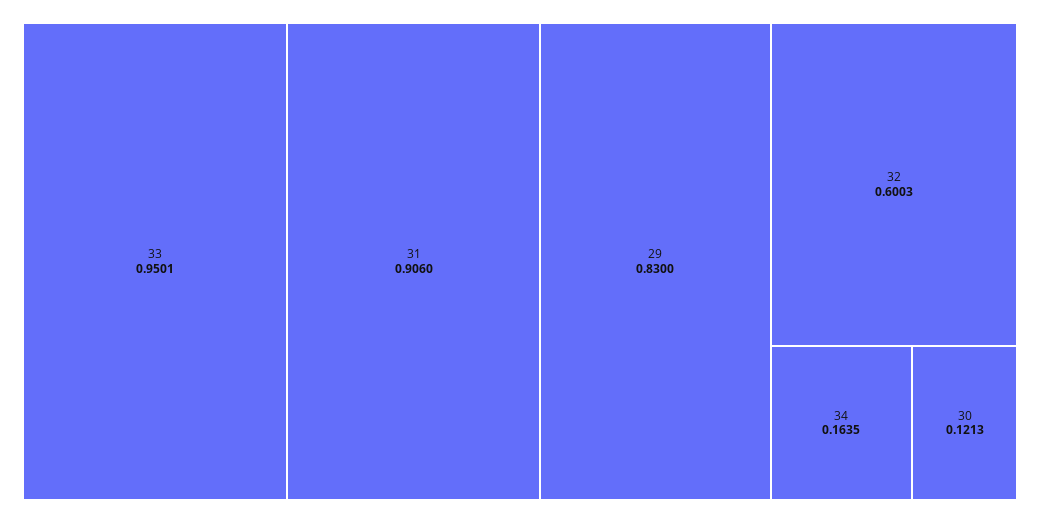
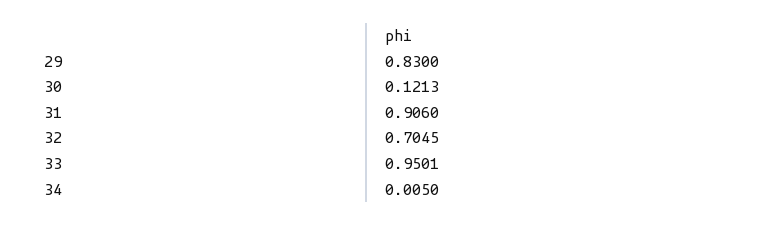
  {
    "33": 0.9501,
    "31": 0.906,
    "29": 0.83,
-   "32": 0.6003,
+   "32": 0.7045,
-   "34": 0.1635,
+   "34": 0.005,
    "30": 0.1213
  }

